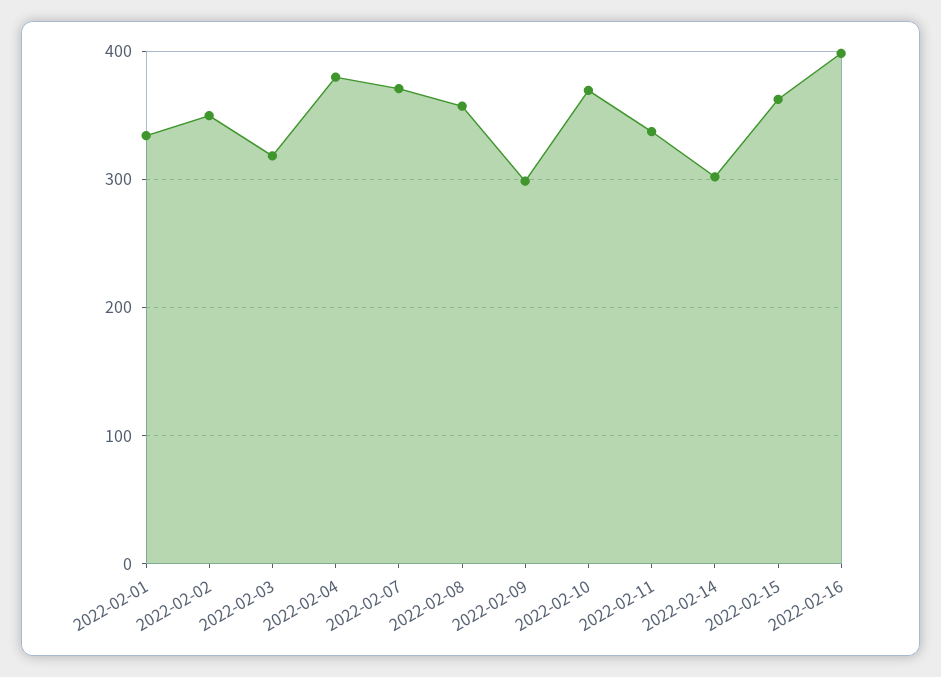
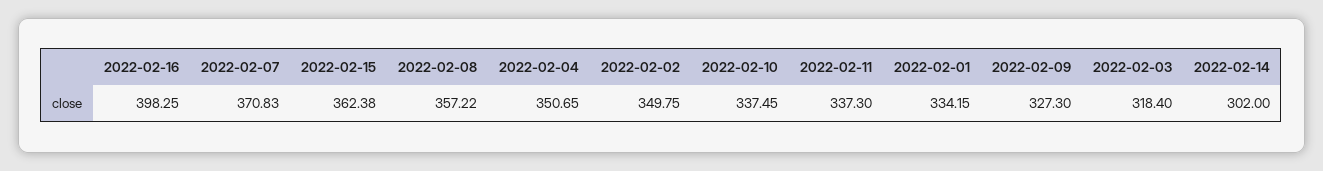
  {
    "2022-02-01": 334.15,
    "2022-02-02": 349.75,
    "2022-02-03": 318.4,
-   "2022-02-04": 380,
+   "2022-02-04": 350.65,
    "2022-02-07": 370.83,
    "2022-02-08": 357.22,
-   "2022-02-09": 300,
+   "2022-02-09": 327.3,
-   "2022-02-10": 370,
+   "2022-02-10": 337.45,
    "2022-02-11": 337.3,
    "2022-02-14": 302,
    "2022-02-15": 362.38,
    "2022-02-16": 398.25
  }

